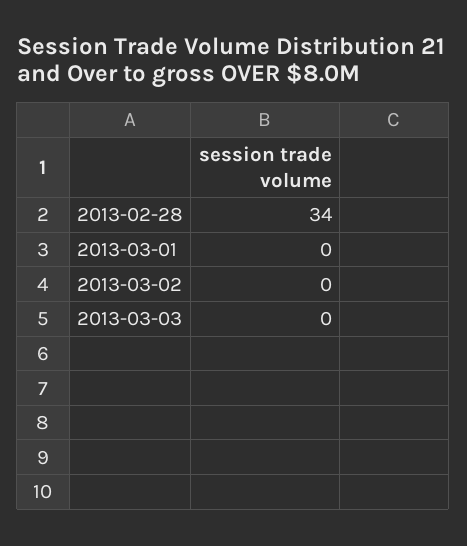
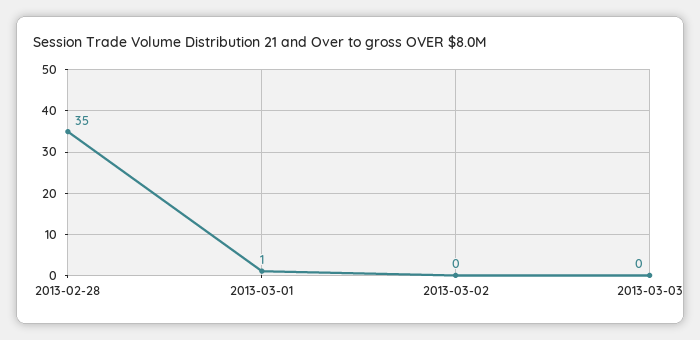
  {
-   "2013-02-28": 34,
+   "2013-02-28": 35,
-   "2013-03-01": 0,
+   "2013-03-01": 1,
    "2013-03-02": 0,
    "2013-03-03": 0
  }

